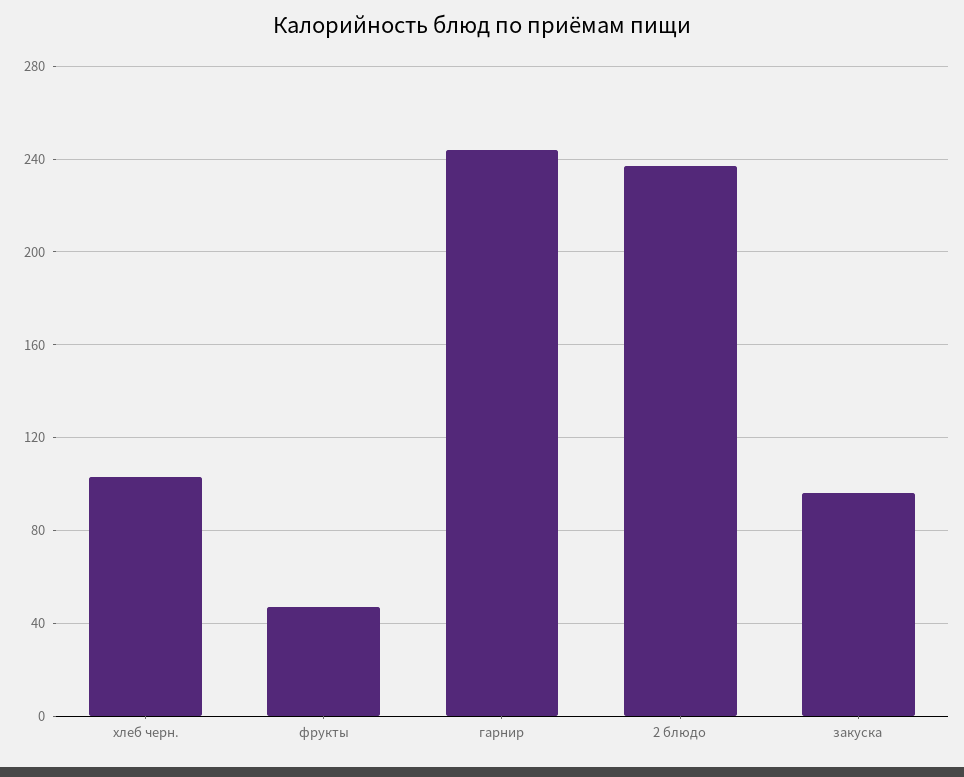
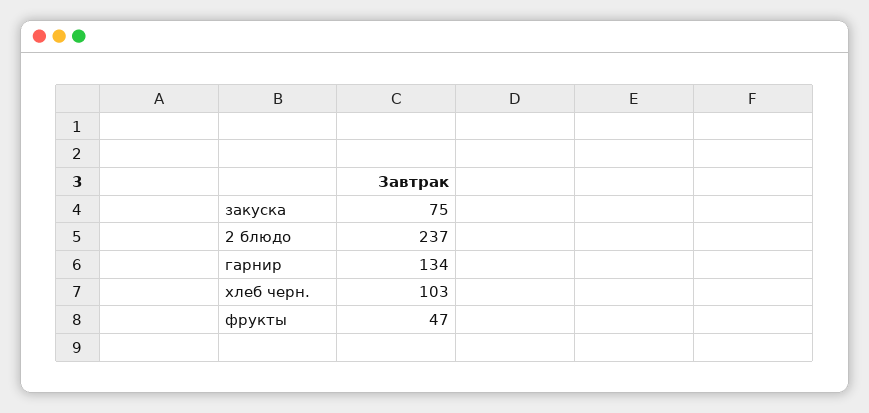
  {
    "хлеб черн.": 103,
    "фрукты": 47,
-   "гарнир": 245,
+   "гарнир": 134,
    "2 блюдо": 237,
-   "закуска": 95
+   "закуска": 75
  }

